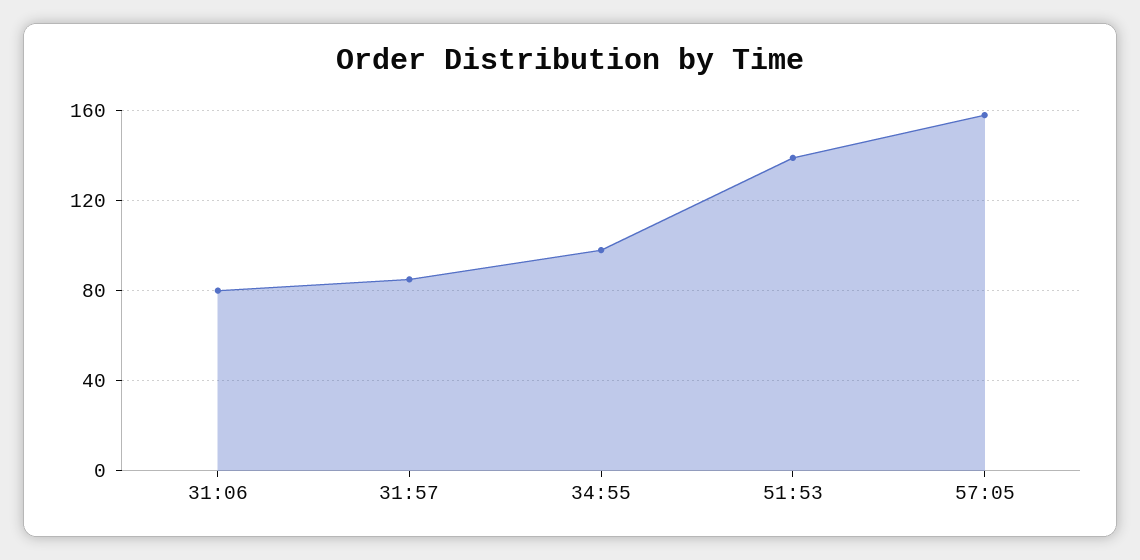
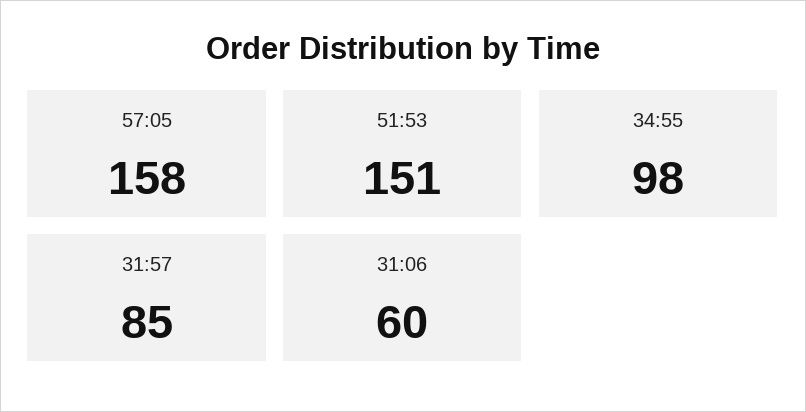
  {
-   "31:06": 80,
+   "31:06": 60,
    "31:57": 85,
    "34:55": 98,
-   "51:53": 140,
+   "51:53": 151,
    "57:05": 158
  }

